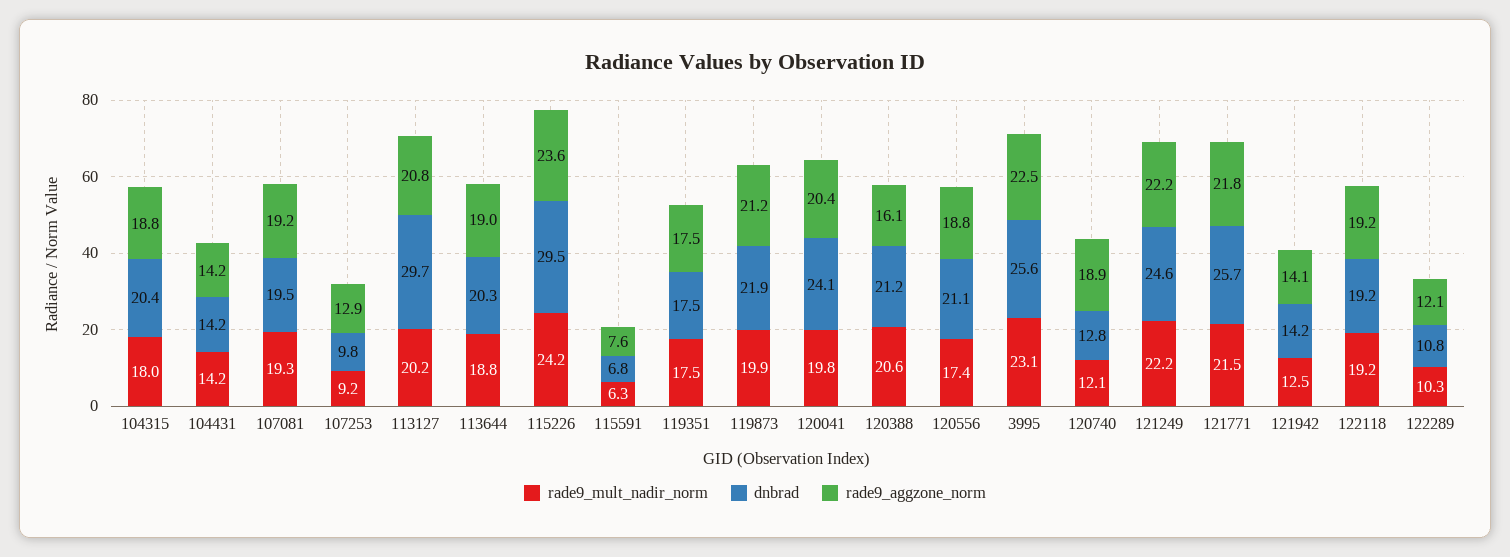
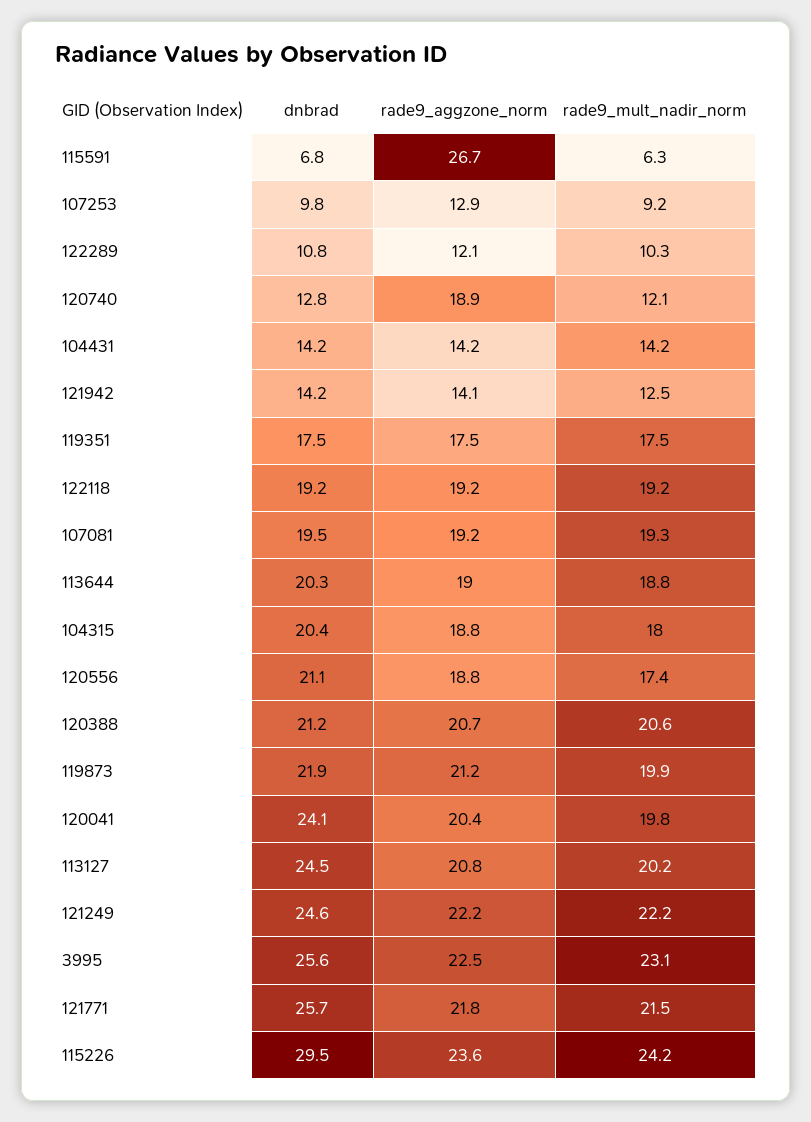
  {
    "rade9_mult_nadir_norm": {
      "104315": 18,
      "104431": 14.2,
      "107081": 19.3,
      "107253": 9.2,
      "113127": 20.2,
      "113644": 18.8,
      "115226": 24.2,
      "115591": 6.3,
      "119351": 17.5,
      "119873": 19.9,
      "120041": 19.8,
      "120388": 20.6,
      "120556": 17.4,
      "3995": 23.1,
      "120740": 12.1,
      "121249": 22.2,
      "121771": 21.5,
      "121942": 12.5,
      "122118": 19.2,
      "122289": 10.3
    },
    "dnbrad": {
      "104315": 20.4,
      "104431": 14.2,
      "107081": 19.5,
      "107253": 9.8,
-     "113127": 29.7,
+     "113127": 24.5,
      "113644": 20.3,
      "115226": 29.5,
      "115591": 6.8,
      "119351": 17.5,
      "119873": 21.9,
      "120041": 24.1,
      "120388": 21.2,
      "120556": 21.1,
      "3995": 25.6,
      "120740": 12.8,
      "121249": 24.6,
      "121771": 25.7,
      "121942": 14.2,
      "122118": 19.2,
      "122289": 10.8
    },
    "rade9_aggzone_norm": {
      "104315": 18.8,
      "104431": 14.2,
      "107081": 19.2,
      "107253": 12.9,
      "113127": 20.8,
      "113644": 19,
      "115226": 23.6,
-     "115591": 7.6,
+     "115591": 26.7,
      "119351": 17.5,
      "119873": 21.2,
      "120041": 20.4,
-     "120388": 16.1,
+     "120388": 20.7,
      "120556": 18.8,
      "3995": 22.5,
      "120740": 18.9,
      "121249": 22.2,
      "121771": 21.8,
      "121942": 14.1,
      "122118": 19.2,
      "122289": 12.1
    }
  }

